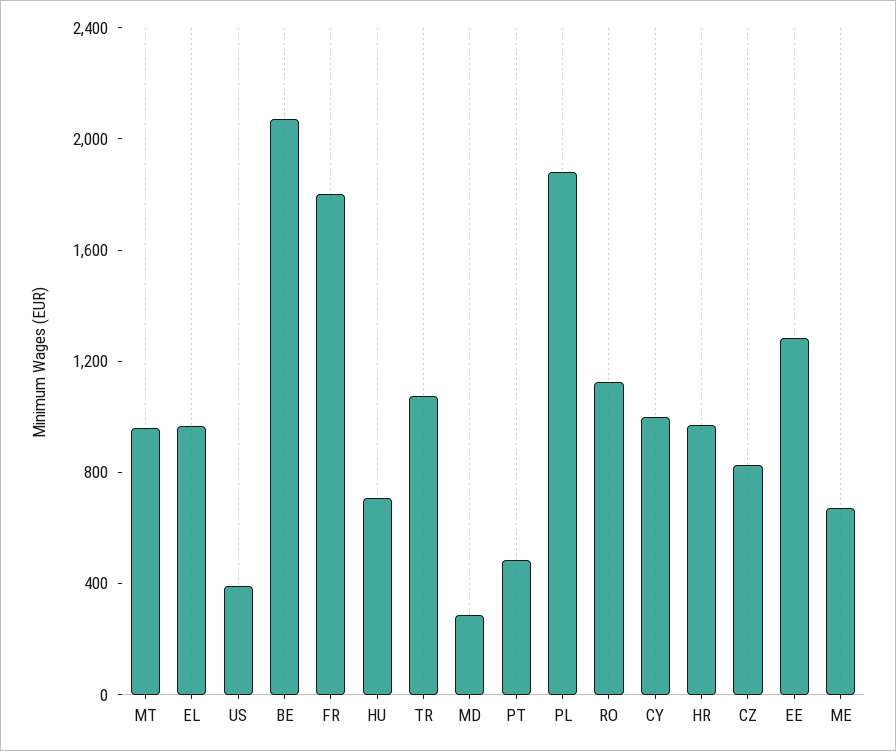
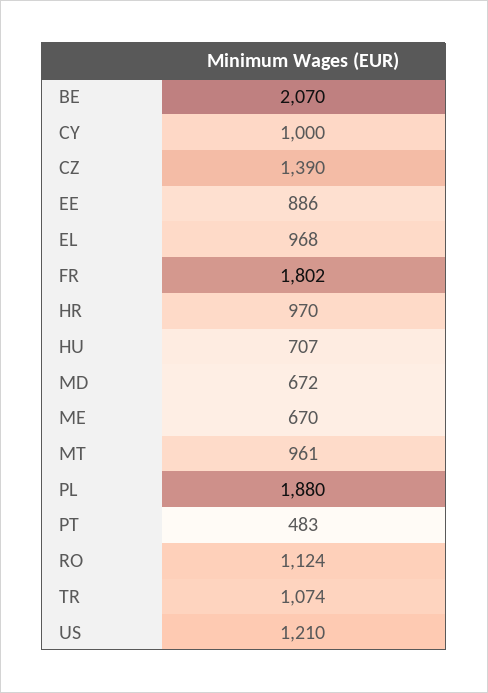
  {
    "MT": 961,
    "EL": 968,
-   "US": 400,
+   "US": 1210,
    "BE": 2070,
    "FR": 1802,
    "HU": 707,
    "TR": 1074,
-   "MD": 300,
+   "MD": 672,
    "PT": 483,
    "PL": 1880,
    "RO": 1124,
    "CY": 1000,
    "HR": 970,
-   "CZ": 800,
+   "CZ": 1390,
-   "EE": 1300,
+   "EE": 886,
    "ME": 670
  }

